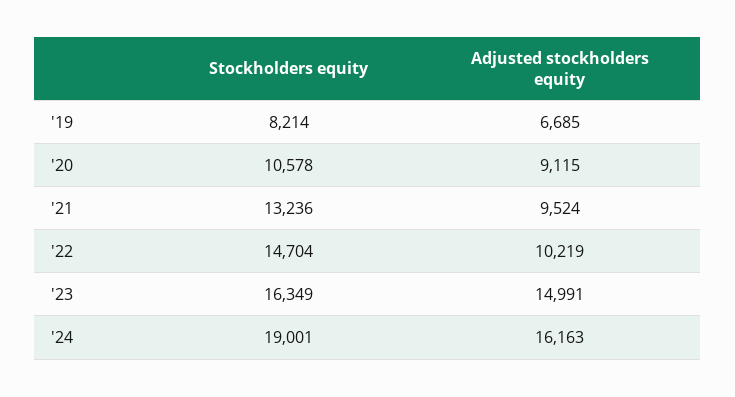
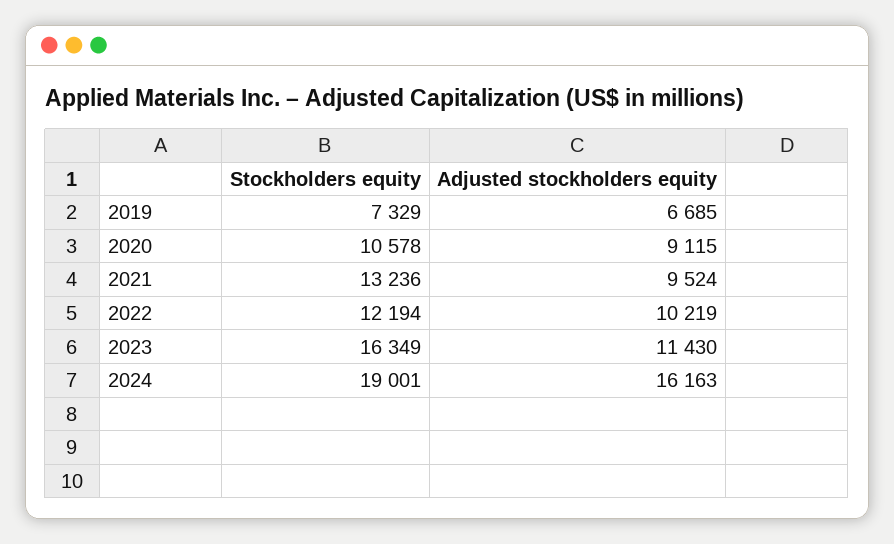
  {
    "Stockholders equity": {
-     "'19": 8214,
+     "'19": 7329,
      "'20": 10578,
      "'21": 13236,
-     "'22": 14704,
+     "'22": 12194,
      "'23": 16349,
      "'24": 19001
    },
    "Adjusted stockholders equity": {
      "'19": 6685,
      "'20": 9115,
      "'21": 9524,
      "'22": 10219,
-     "'23": 14991,
+     "'23": 11430,
      "'24": 16163
    }
  }

